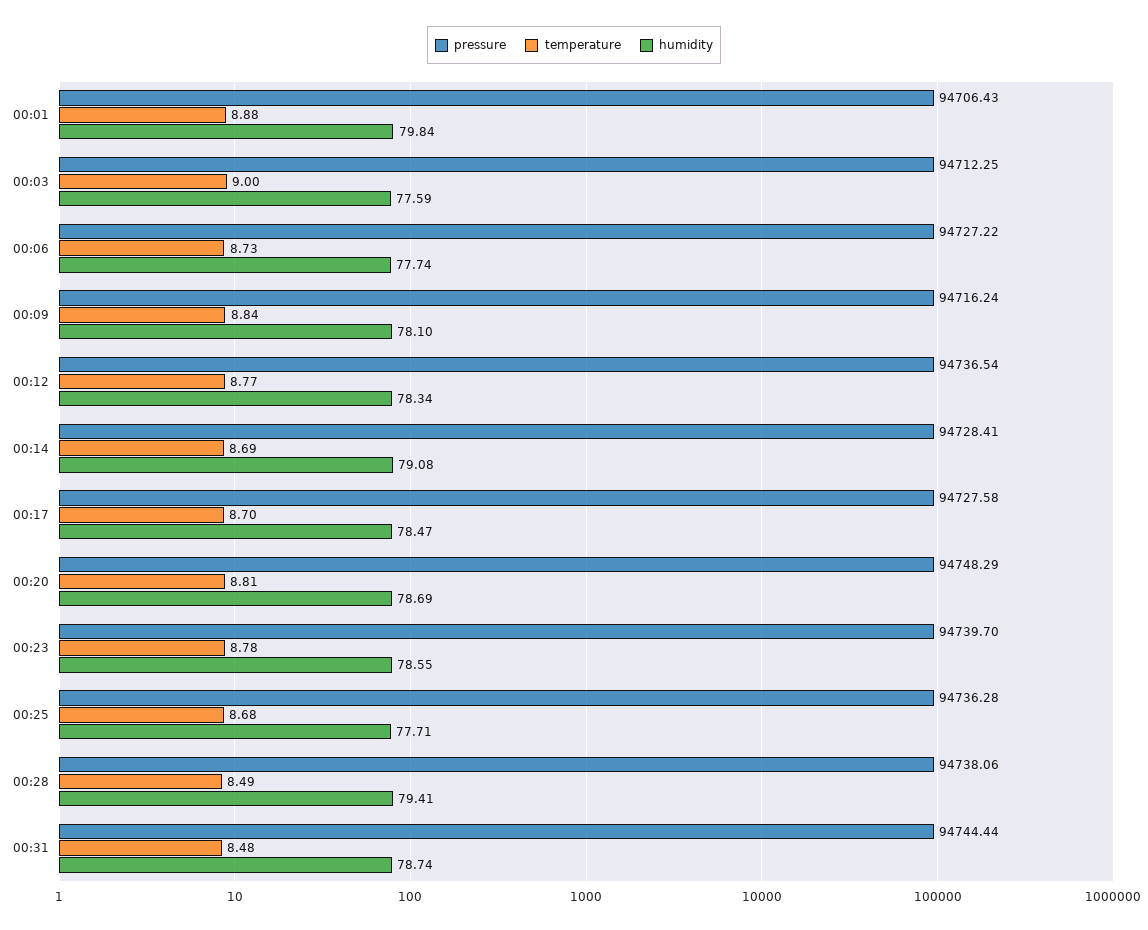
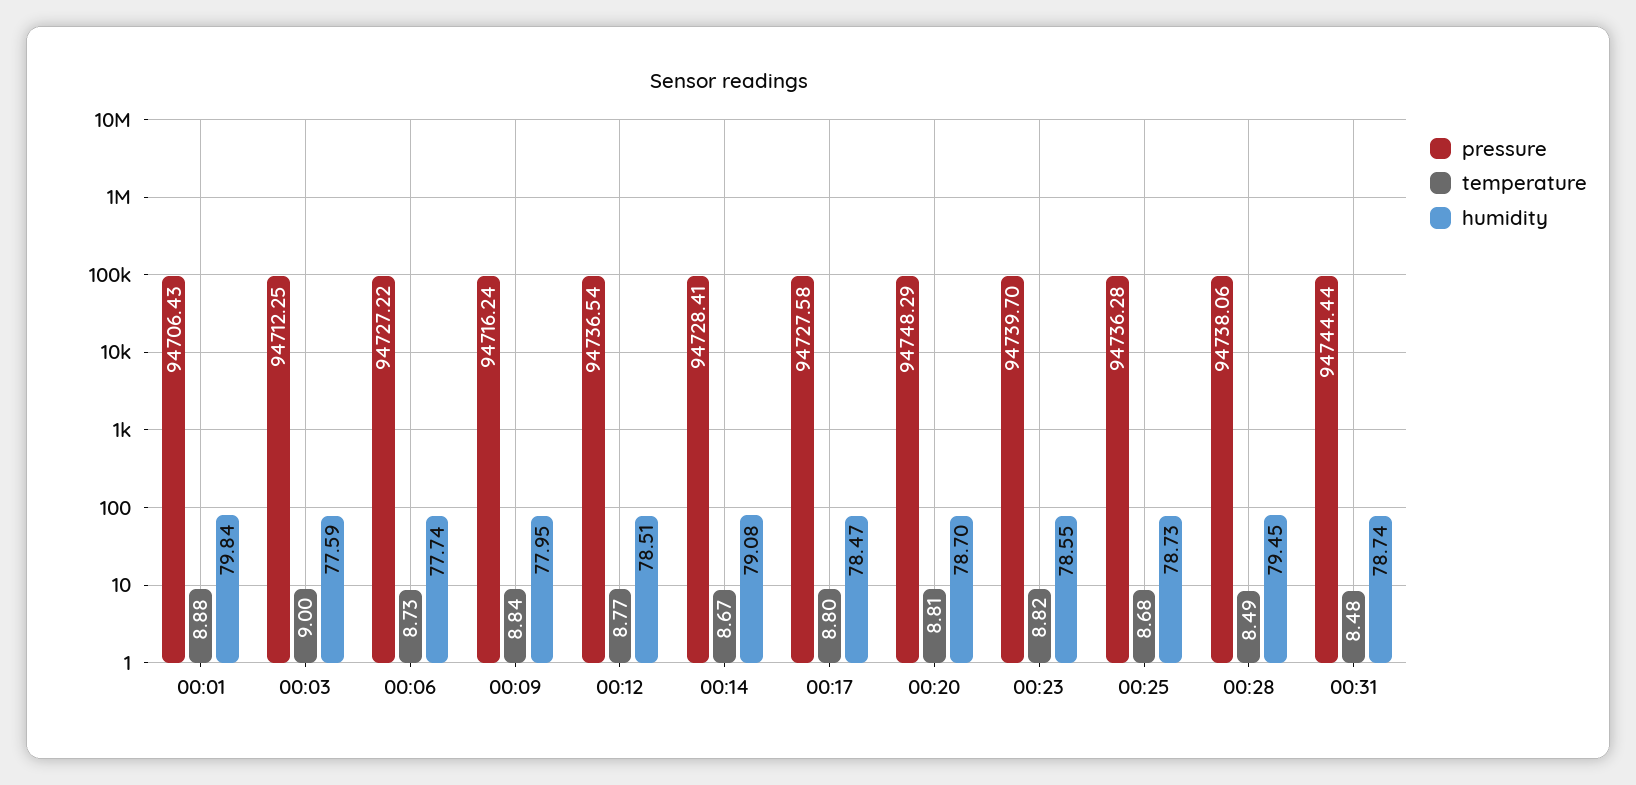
  {
    "pressure": {
      "00:01": 94706.43,
      "00:03": 94712.25,
      "00:06": 94727.22,
      "00:09": 94716.24,
      "00:12": 94736.54,
      "00:14": 94728.41,
      "00:17": 94727.58,
      "00:20": 94748.29,
      "00:23": 94739.7,
      "00:25": 94736.28,
      "00:28": 94738.06,
      "00:31": 94744.44
    },
    "temperature": {
      "00:01": 8.88,
      "00:03": 9,
      "00:06": 8.73,
      "00:09": 8.84,
      "00:12": 8.77,
-     "00:14": 8.69,
+     "00:14": 8.67,
-     "00:17": 8.7,
+     "00:17": 8.8,
      "00:20": 8.81,
-     "00:23": 8.78,
+     "00:23": 8.82,
      "00:25": 8.68,
      "00:28": 8.49,
      "00:31": 8.48
    },
    "humidity": {
      "00:01": 79.84,
      "00:03": 77.59,
      "00:06": 77.74,
-     "00:09": 78.1,
+     "00:09": 77.95,
-     "00:12": 78.34,
+     "00:12": 78.51,
      "00:14": 79.08,
      "00:17": 78.47,
-     "00:20": 78.69,
+     "00:20": 78.7,
      "00:23": 78.55,
-     "00:25": 77.71,
+     "00:25": 78.73,
-     "00:28": 79.41,
+     "00:28": 79.45,
      "00:31": 78.74
    }
  }

